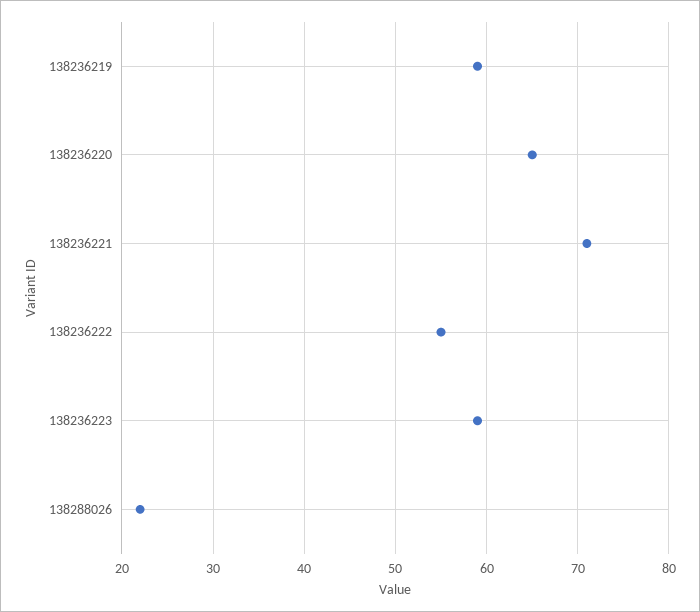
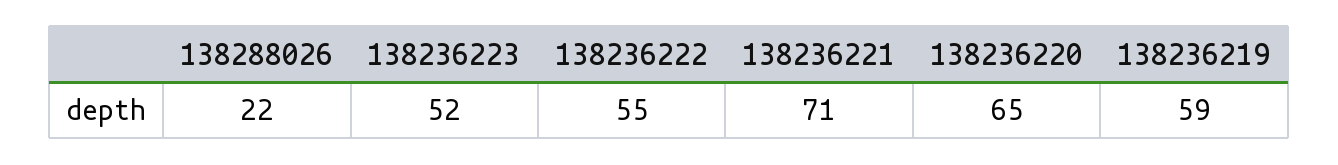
  {
    "138236219": 59,
    "138236220": 65,
    "138236221": 71,
    "138236222": 55,
-   "138236223": 59,
+   "138236223": 52,
    "138288026": 22
  }

